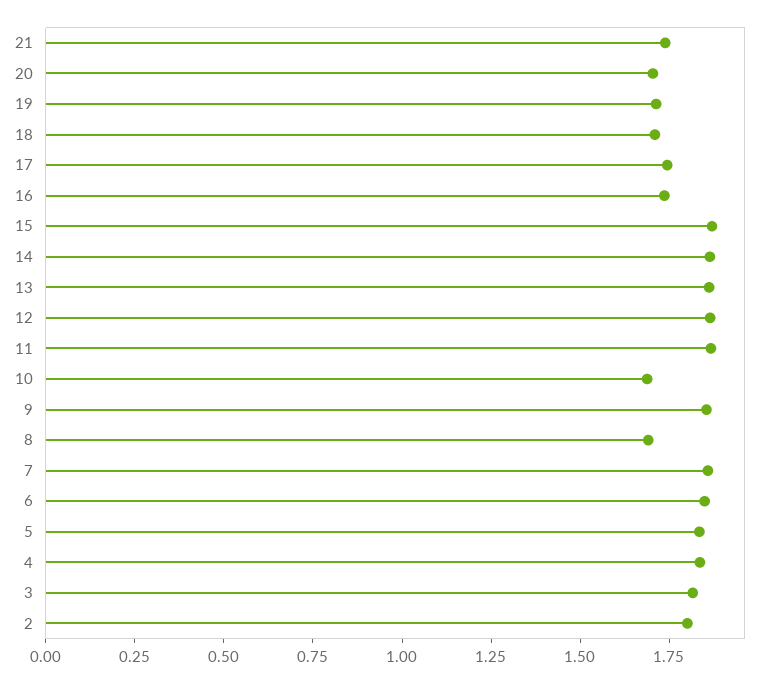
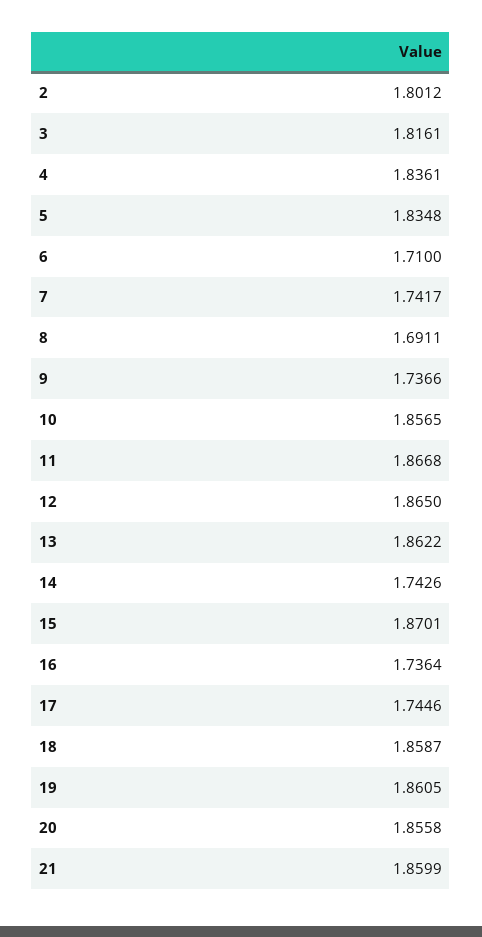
  {
-   "21": 1.75,
+   "21": 1.8599,
-   "20": 1.7,
+   "20": 1.8558,
-   "19": 1.7,
+   "19": 1.8605,
-   "18": 1.7,
+   "18": 1.8587,
    "17": 1.7446,
    "16": 1.7364,
    "15": 1.8701,
-   "14": 1.85,
+   "14": 1.7426,
    "13": 1.8622,
    "12": 1.865,
    "11": 1.8668,
-   "10": 1.7,
+   "10": 1.8565,
-   "9": 1.85,
+   "9": 1.7366,
    "8": 1.6911,
-   "7": 1.85,
+   "7": 1.7417,
-   "6": 1.85,
+   "6": 1.71,
    "5": 1.8348,
    "4": 1.8361,
    "3": 1.8161,
    "2": 1.8012
  }

